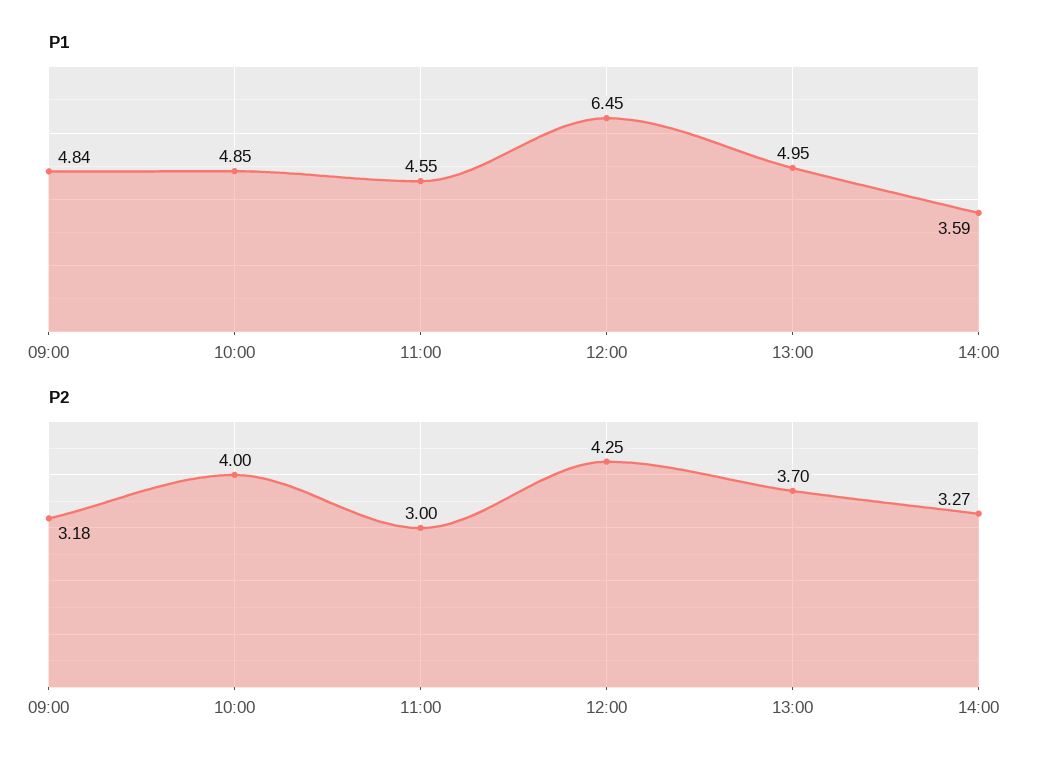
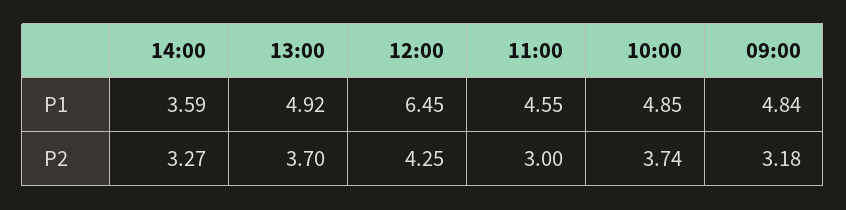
  {
    "P1": {
      "09:00": 4.84,
      "10:00": 4.85,
      "11:00": 4.55,
      "12:00": 6.45,
-     "13:00": 4.95,
+     "13:00": 4.92,
      "14:00": 3.59
    },
    "P2": {
      "09:00": 3.18,
-     "10:00": 4,
+     "10:00": 3.74,
      "11:00": 3,
      "12:00": 4.25,
      "13:00": 3.7,
      "14:00": 3.27
    }
  }

